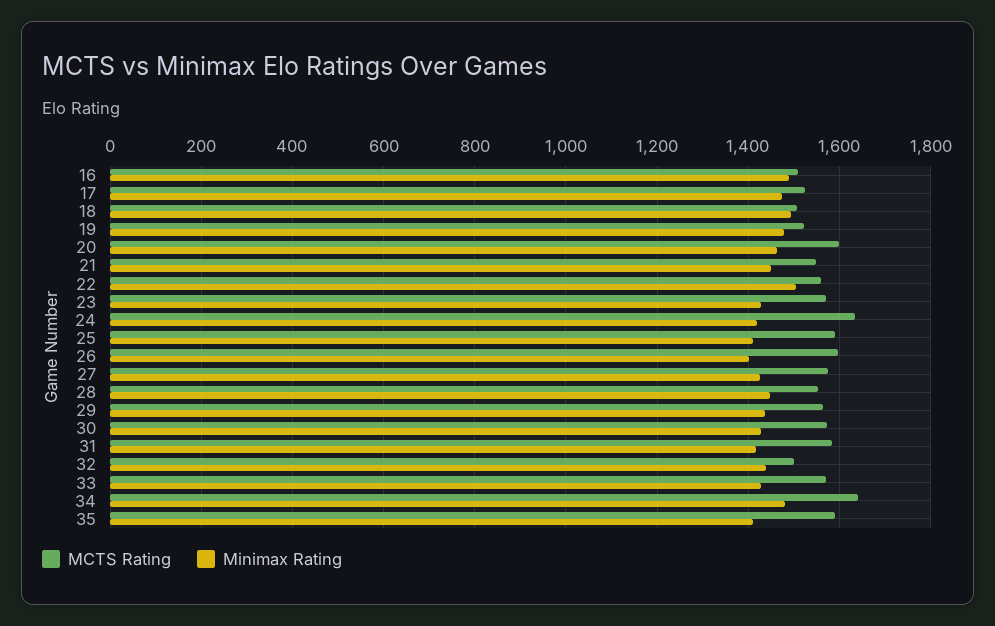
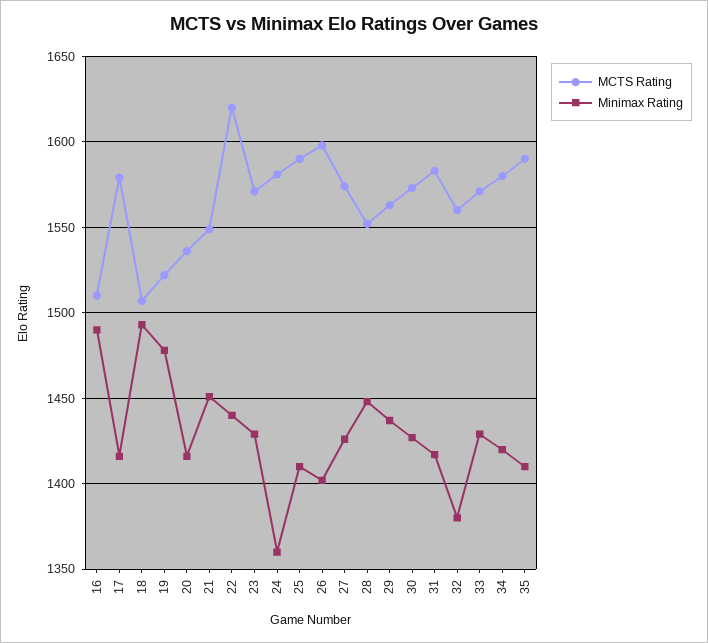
  {
    "MCTS Rating": {
      "16": 1510,
-     "17": 1520,
+     "17": 1580,
      "18": 1505,
      "19": 1520,
-     "20": 1600,
+     "20": 1535,
      "21": 1550,
-     "22": 1560,
+     "22": 1620,
      "23": 1570,
-     "24": 1640,
+     "24": 1580,
      "25": 1590,
      "26": 1600,
      "27": 1575,
      "28": 1550,
      "29": 1565,
      "30": 1575,
      "31": 1585,
-     "32": 1500,
+     "32": 1560,
      "33": 1570,
-     "34": 1640,
+     "34": 1580,
      "35": 1590
    },
    "Minimax Rating": {
      "16": 1490,
-     "17": 1480,
+     "17": 1415,
      "18": 1495,
      "19": 1480,
-     "20": 1460,
+     "20": 1415,
      "21": 1450,
-     "22": 1500,
+     "22": 1440,
      "23": 1430,
-     "24": 1420,
+     "24": 1360,
      "25": 1410,
      "26": 1400,
      "27": 1425,
      "28": 1450,
      "29": 1435,
      "30": 1425,
      "31": 1415,
-     "32": 1440,
+     "32": 1380,
      "33": 1430,
-     "34": 1480,
+     "34": 1420,
      "35": 1410
    }
  }

